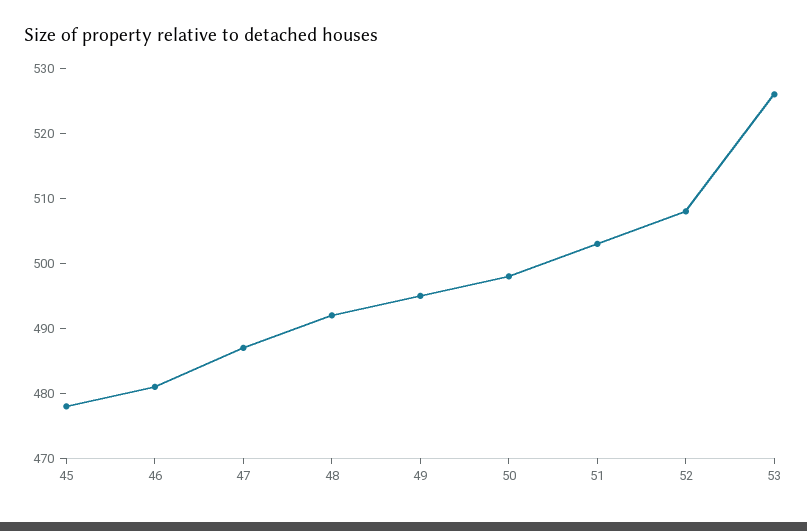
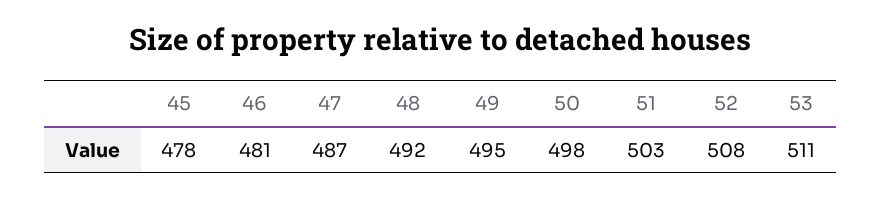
  {
    "45": 478,
    "46": 481,
    "47": 487,
    "48": 492,
    "49": 495,
    "50": 498,
    "51": 503,
    "52": 508,
-   "53": 525
+   "53": 511
  }

